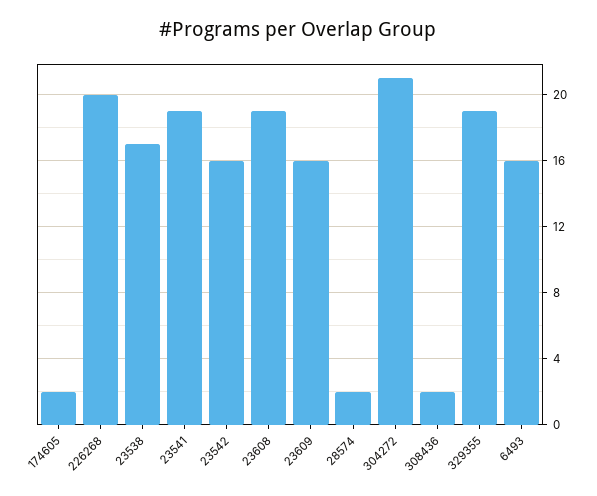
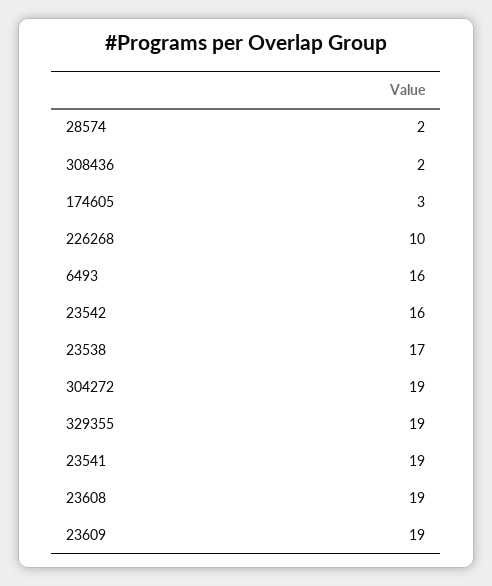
  {
-   "174605": 2,
+   "174605": 3,
-   "226268": 20,
+   "226268": 10,
    "23538": 17,
    "23541": 19,
    "23542": 16,
    "23608": 19,
-   "23609": 16,
+   "23609": 19,
    "28574": 2,
-   "304272": 21,
+   "304272": 19,
    "308436": 2,
    "329355": 19,
    "6493": 16
  }

